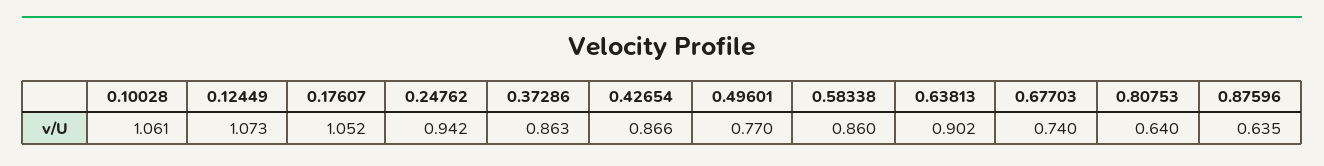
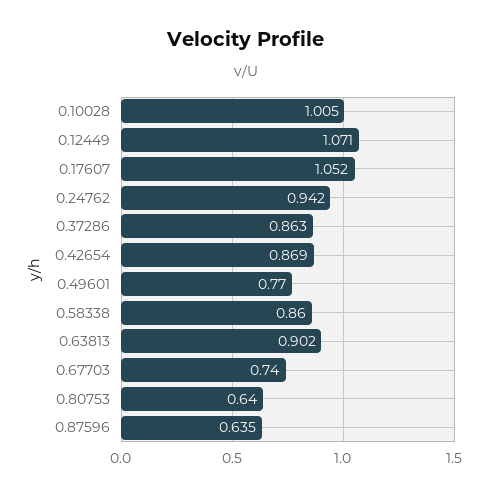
  {
-   "0.10028": 1.061,
+   "0.10028": 1.005,
-   "0.12449": 1.073,
+   "0.12449": 1.071,
    "0.17607": 1.052,
    "0.24762": 0.942,
    "0.37286": 0.863,
-   "0.42654": 0.866,
+   "0.42654": 0.869,
    "0.49601": 0.77,
    "0.58338": 0.86,
    "0.63813": 0.902,
    "0.67703": 0.74,
    "0.80753": 0.64,
    "0.87596": 0.635
  }

